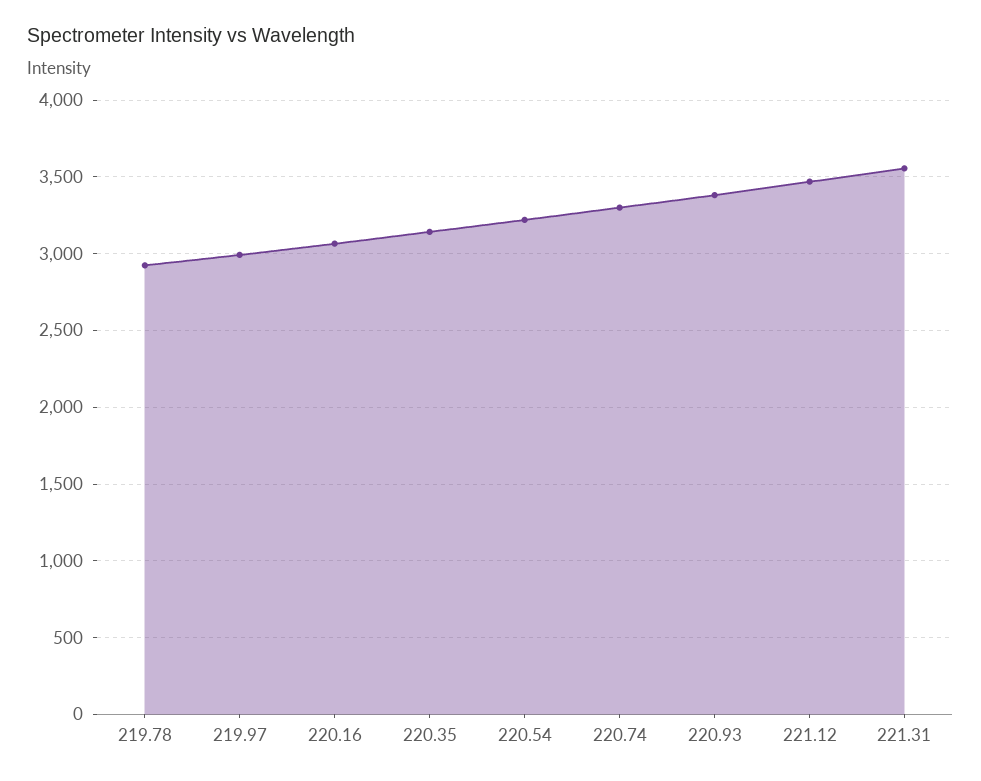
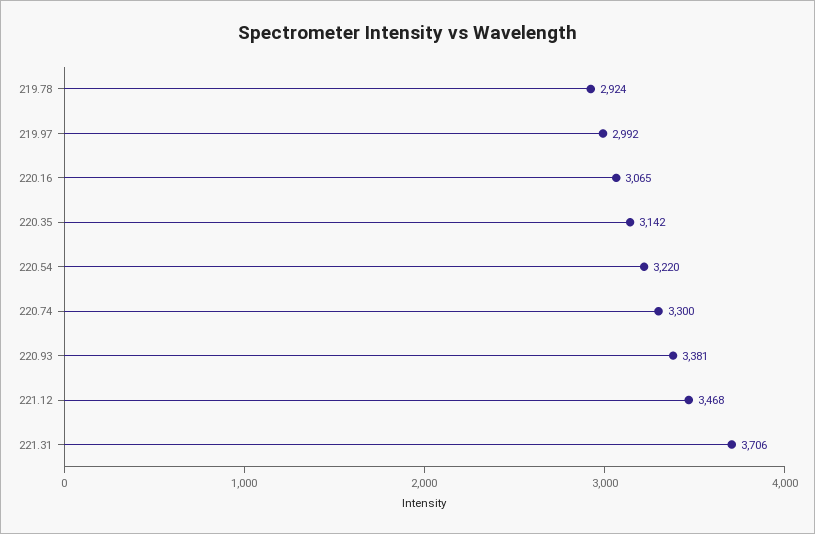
  {
    "219.78": 2924,
    "219.97": 2992,
    "220.16": 3065,
    "220.35": 3142,
    "220.54": 3220,
    "220.74": 3300,
    "220.93": 3381,
    "221.12": 3468,
-   "221.31": 3550
+   "221.31": 3706
  }

